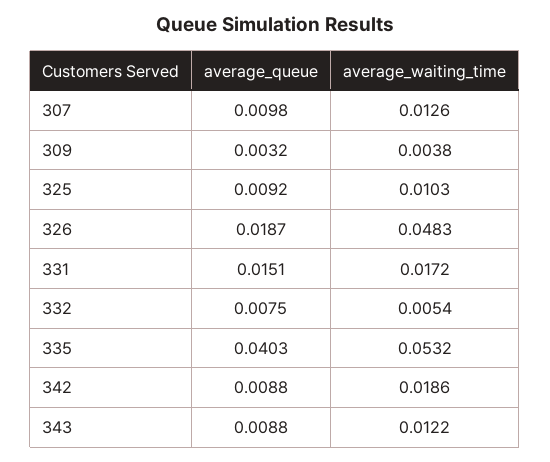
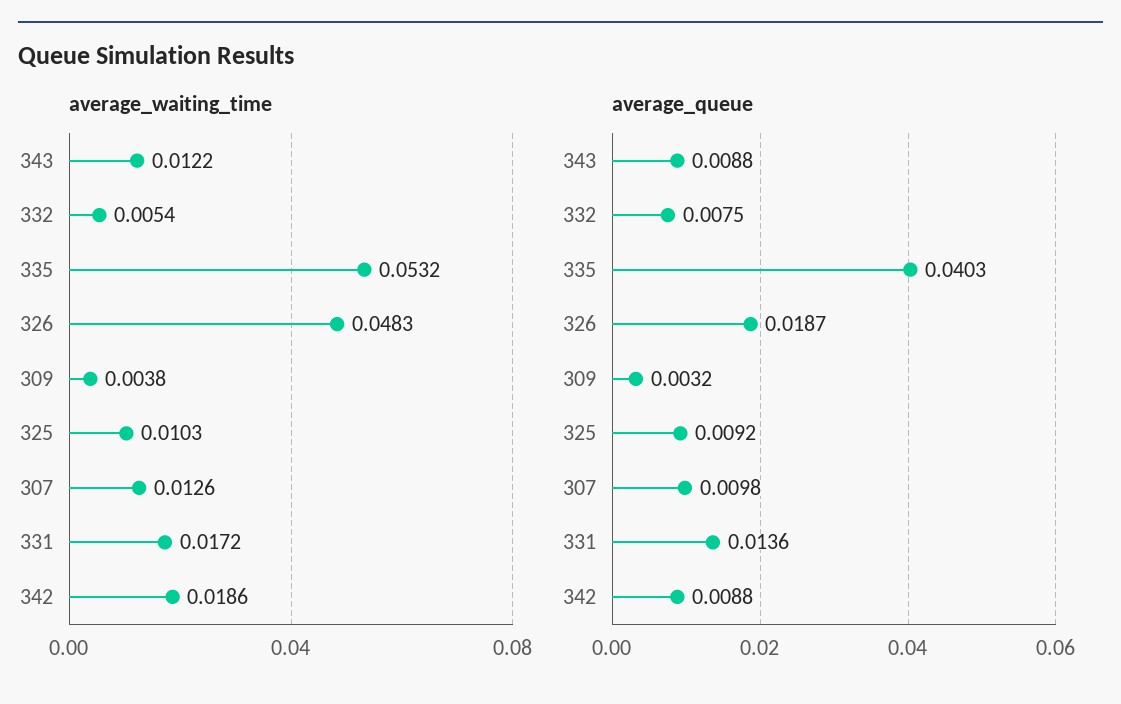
  {
    "average_queue": {
      "307": 0.0098,
      "309": 0.0032,
      "325": 0.0092,
      "326": 0.0187,
-     "331": 0.0151,
+     "331": 0.0136,
      "332": 0.0075,
      "335": 0.0403,
      "342": 0.0088,
      "343": 0.0088
    },
    "average_waiting_time": {
      "307": 0.0126,
      "309": 0.0038,
      "325": 0.0103,
      "326": 0.0483,
      "331": 0.0172,
      "332": 0.0054,
      "335": 0.0532,
      "342": 0.0186,
      "343": 0.0122
    }
  }

